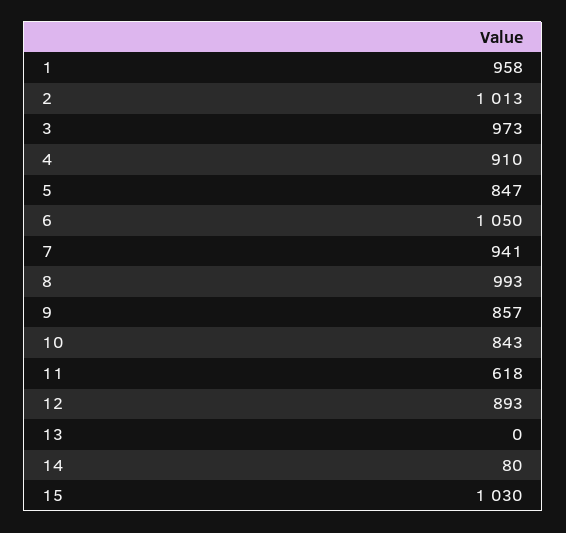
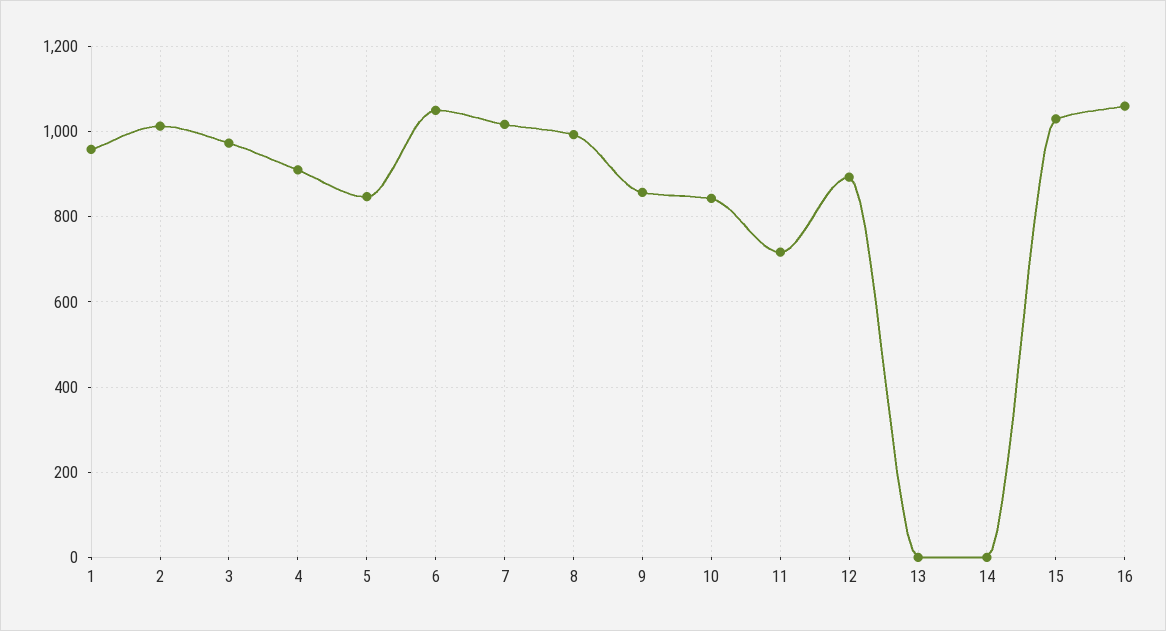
  {
    "1": 958,
    "2": 1013,
    "3": 973,
    "4": 910,
    "5": 847,
    "6": 1050,
-   "7": 941,
+   "7": 1020,
    "8": 993,
    "9": 857,
    "10": 843,
-   "11": 618,
+   "11": 720,
    "12": 893,
    "13": 0,
-   "14": 80,
+   "14": 0,
-   "15": 1030
+   "15": 1030,
+   "16": 1060
  }

